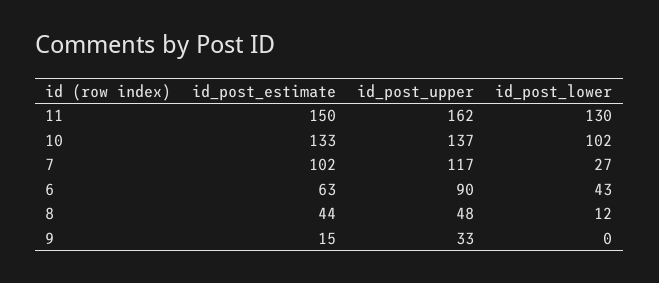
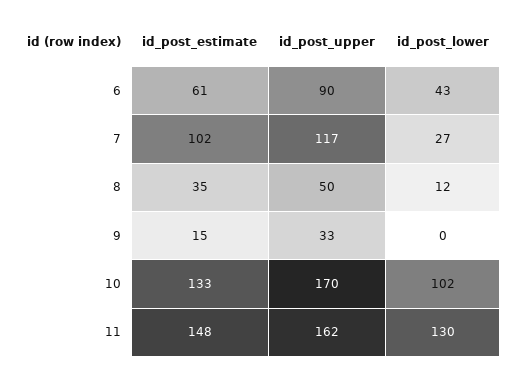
  {
    "id_post_estimate": {
-     "11": 150,
+     "11": 148,
      "10": 133,
      "7": 102,
-     "6": 63,
+     "6": 61,
-     "8": 44,
+     "8": 35,
      "9": 15
    },
    "id_post_upper": {
      "11": 162,
-     "10": 137,
+     "10": 170,
      "7": 117,
      "6": 90,
-     "8": 48,
+     "8": 50,
      "9": 33
    },
    "id_post_lower": {
      "11": 130,
      "10": 102,
      "7": 27,
      "6": 43,
      "8": 12,
      "9": 0
    }
  }

